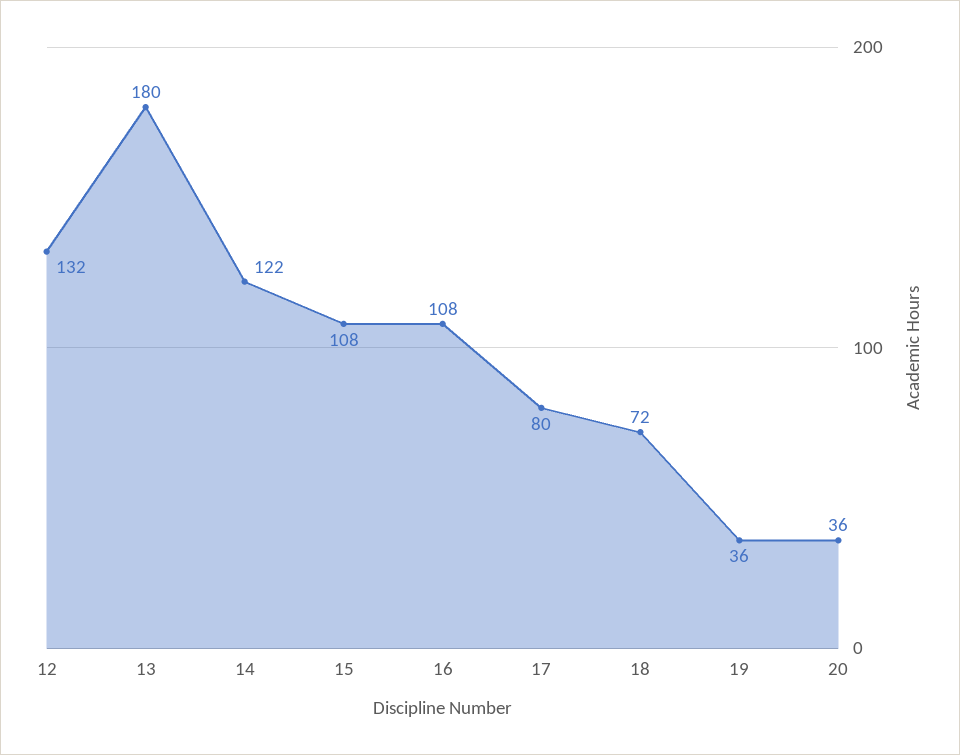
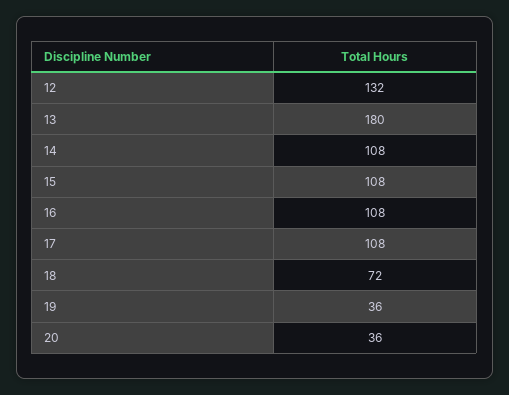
  {
    "12": 132,
    "13": 180,
-   "14": 122,
+   "14": 108,
    "15": 108,
    "16": 108,
-   "17": 80,
+   "17": 108,
    "18": 72,
    "19": 36,
    "20": 36
  }

